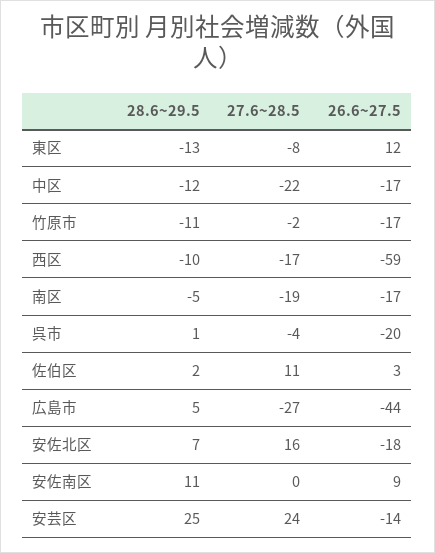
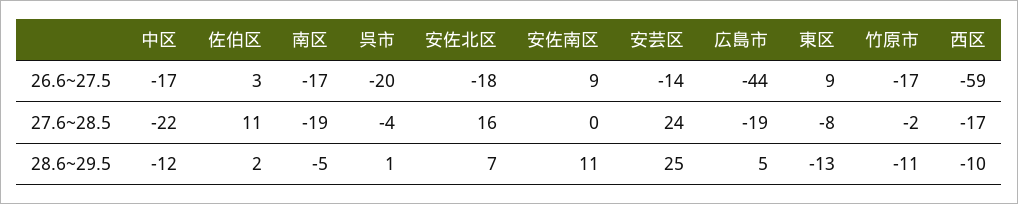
  {
    "28.6~29.5": {
      "東区": -13,
      "中区": -12,
      "竹原市": -11,
      "西区": -10,
      "南区": -5,
      "呉市": 1,
      "佐伯区": 2,
      "広島市": 5,
      "安佐北区": 7,
      "安佐南区": 11,
      "安芸区": 25
    },
    "27.6~28.5": {
      "東区": -8,
      "中区": -22,
      "竹原市": -2,
      "西区": -17,
      "南区": -19,
      "呉市": -4,
      "佐伯区": 11,
-     "広島市": -27,
+     "広島市": -19,
      "安佐北区": 16,
      "安佐南区": 0,
      "安芸区": 24
    },
    "26.6~27.5": {
-     "東区": 12,
+     "東区": 9,
      "中区": -17,
      "竹原市": -17,
      "西区": -59,
      "南区": -17,
      "呉市": -20,
      "佐伯区": 3,
      "広島市": -44,
      "安佐北区": -18,
      "安佐南区": 9,
      "安芸区": -14
    }
  }

